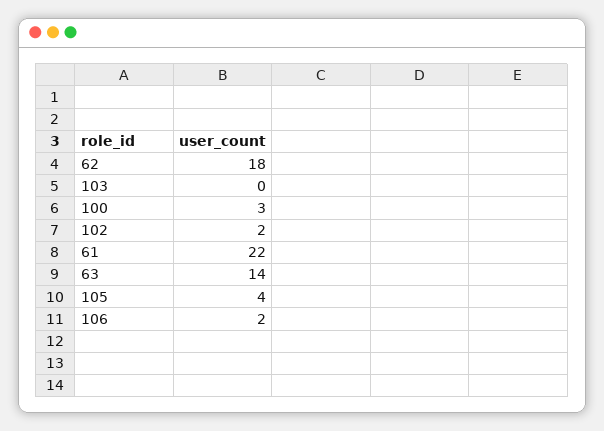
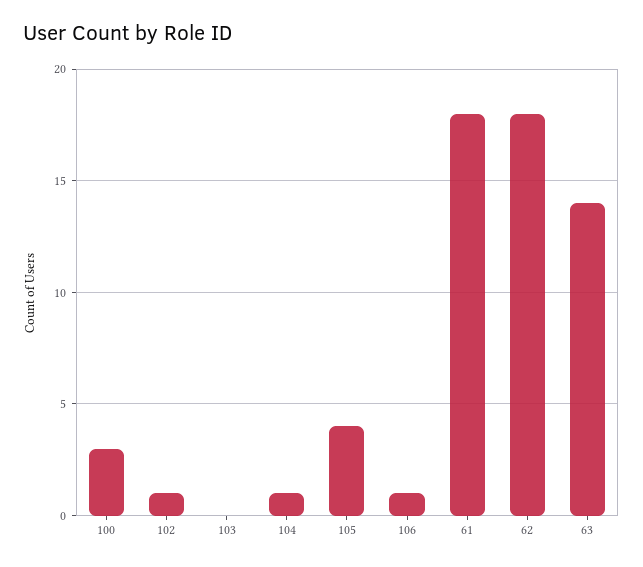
  {
    "62": 18,
    "103": 0,
    "100": 3,
-   "102": 2,
+   "102": 1,
-   "61": 22,
+   "61": 18,
    "63": 14,
    "105": 4,
-   "106": 2
+   "106": 1,
+   "104": 1
  }

